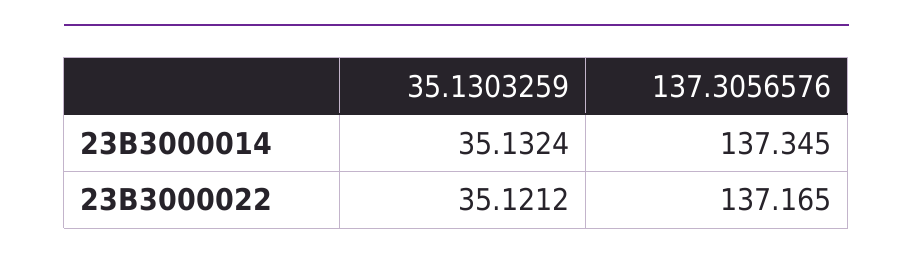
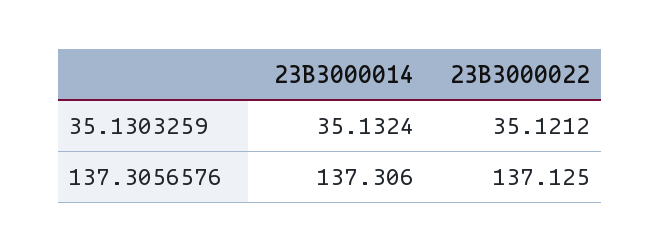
  {
    "35.1303259": {
      "23B3000014": 35.1324,
      "23B3000022": 35.1212
    },
    "137.3056576": {
-     "23B3000014": 137.345,
+     "23B3000014": 137.306,
-     "23B3000022": 137.165
+     "23B3000022": 137.125
    }
  }

